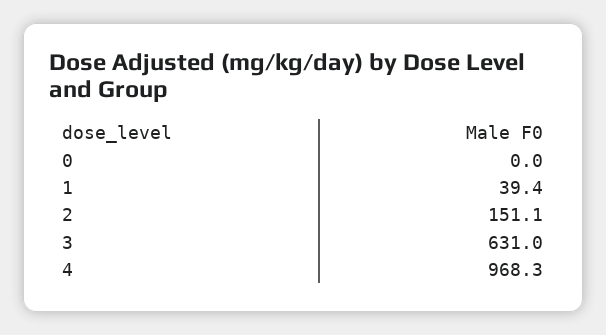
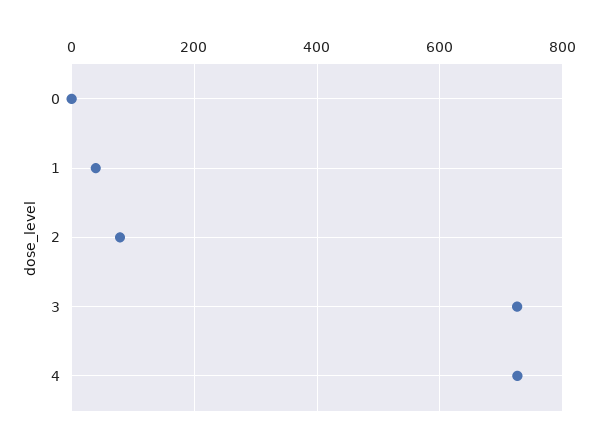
  {
    "0": 0,
    "1": 39.4,
-   "2": 151.1,
+   "2": 80,
-   "3": 631,
+   "3": 720,
-   "4": 968.3
+   "4": 720
  }

